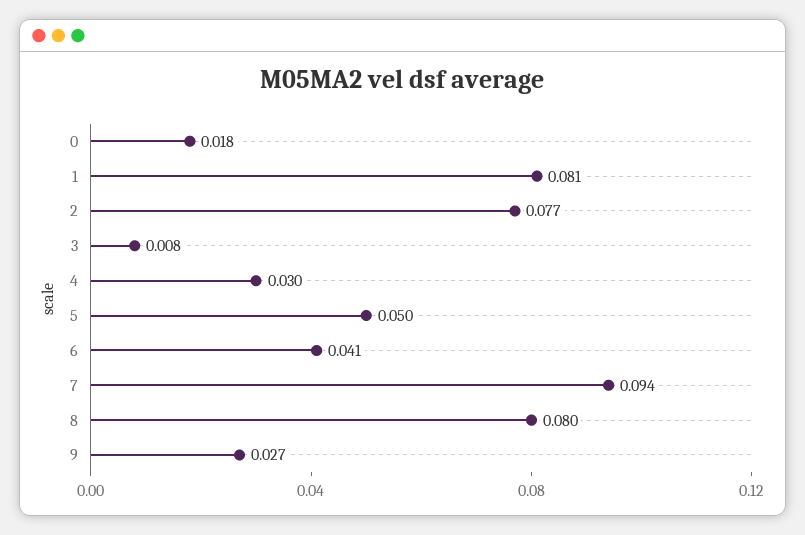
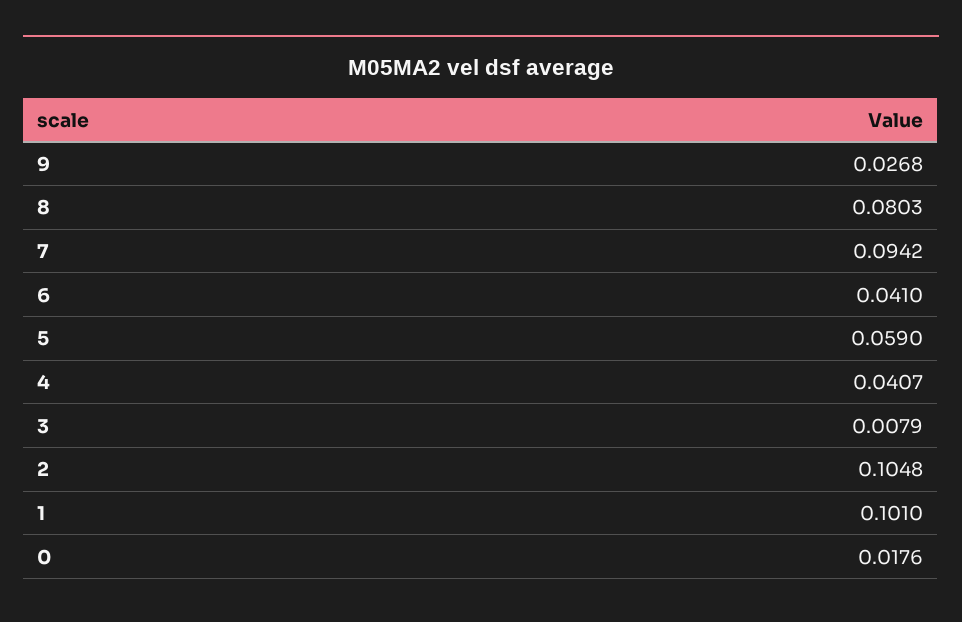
  {
    "0": 0.0176,
-   "1": 0.081,
+   "1": 0.101,
-   "2": 0.077,
+   "2": 0.1048,
    "3": 0.0079,
-   "4": 0.03,
+   "4": 0.0407,
-   "5": 0.05,
+   "5": 0.059,
    "6": 0.041,
    "7": 0.0942,
    "8": 0.0803,
    "9": 0.0268
  }

